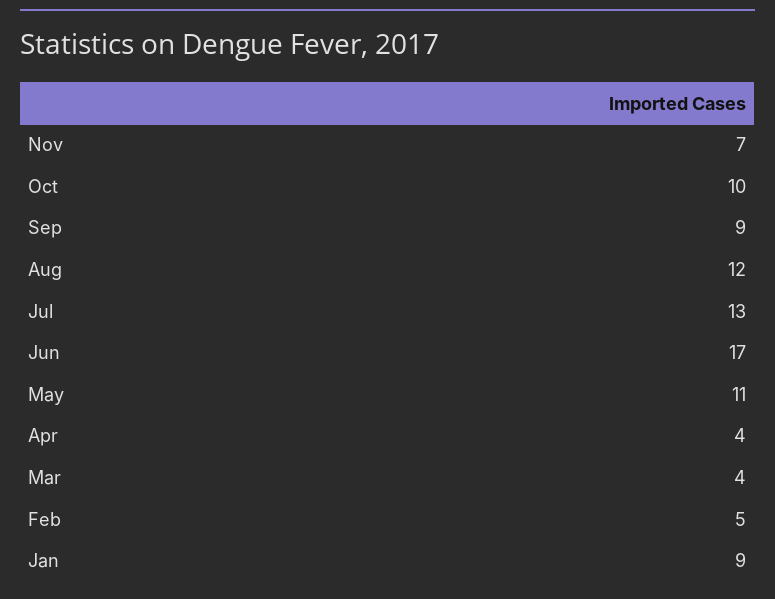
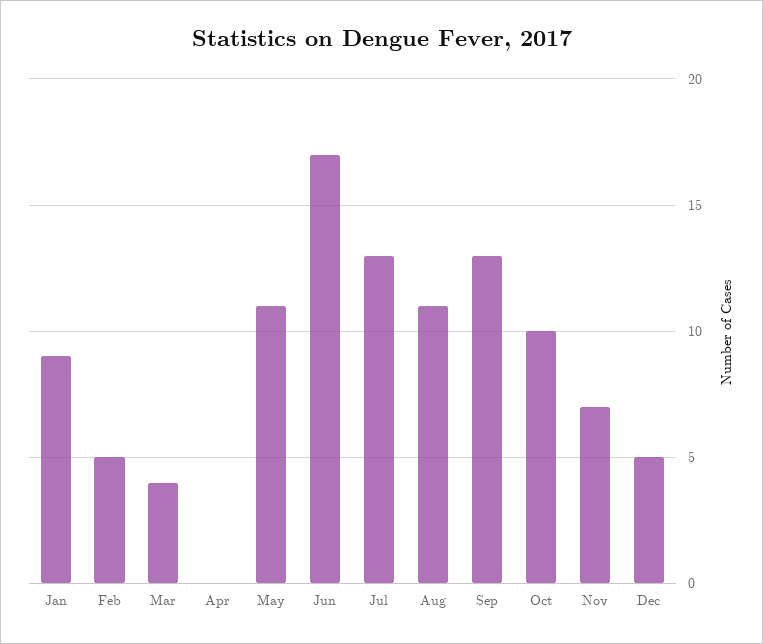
  {
    "Nov": 7,
    "Oct": 10,
-   "Sep": 9,
+   "Sep": 13,
-   "Aug": 12,
+   "Aug": 11,
    "Jul": 13,
    "Jun": 17,
    "May": 11,
-   "Apr": 4,
+   "Apr": 0,
    "Mar": 4,
    "Feb": 5,
-   "Jan": 9
+   "Jan": 9,
+   "Dec": 5
  }

